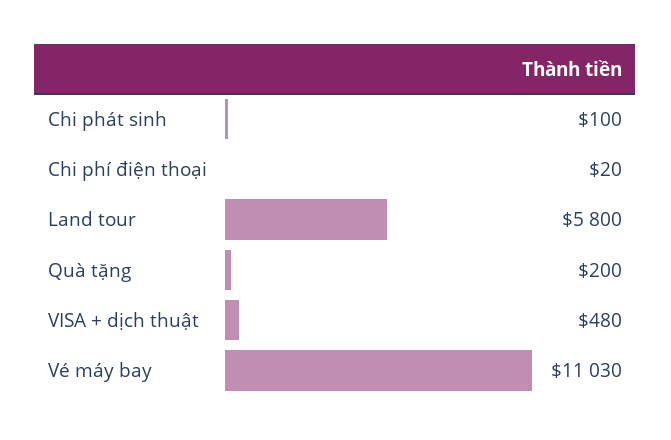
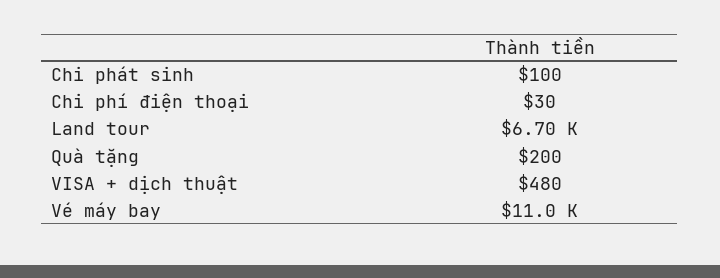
  {
    "Chi phát sinh": 100,
-   "Chi phí điện thoại": 20,
+   "Chi phí điện thoại": 30,
-   "Land tour": 5800,
+   "Land tour": 6700,
    "Quà tặng": 200,
    "VISA + dịch thuật": 480,
    "Vé máy bay": 11030
  }

